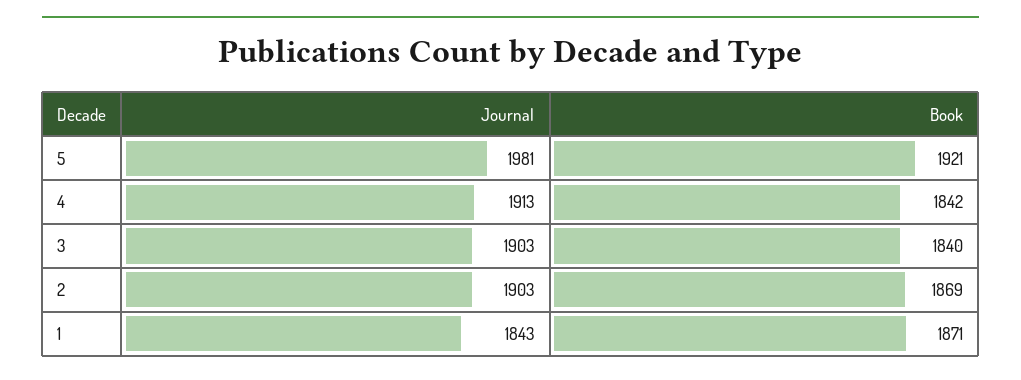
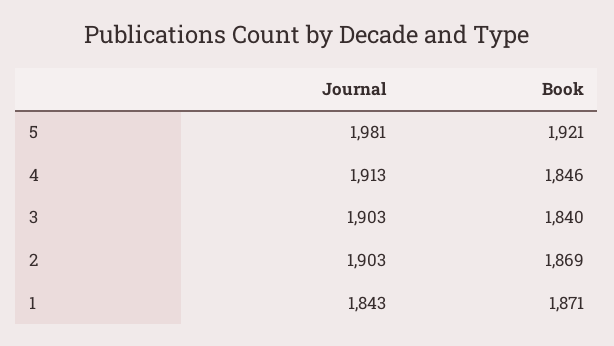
  {
    "Journal": {
      "5": 1981,
      "4": 1913,
      "3": 1903,
      "2": 1903,
      "1": 1843
    },
    "Book": {
      "5": 1921,
-     "4": 1842,
+     "4": 1846,
      "3": 1840,
      "2": 1869,
      "1": 1871
    }
  }

